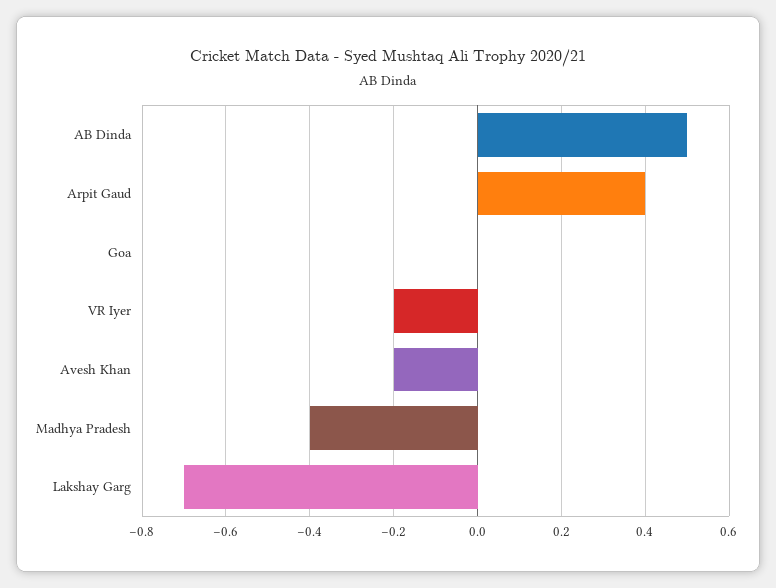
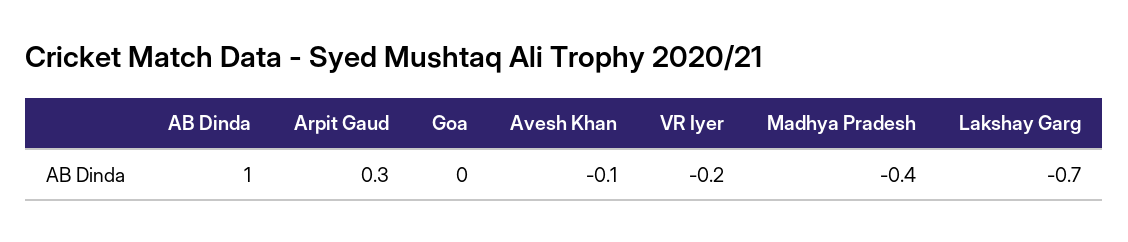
  {
-   "AB Dinda": 0.5,
+   "AB Dinda": 1,
-   "Arpit Gaud": 0.4,
+   "Arpit Gaud": 0.3,
    "Goa": 0,
    "VR Iyer": -0.2,
-   "Avesh Khan": -0.2,
+   "Avesh Khan": -0.1,
    "Madhya Pradesh": -0.4,
    "Lakshay Garg": -0.7
  }

